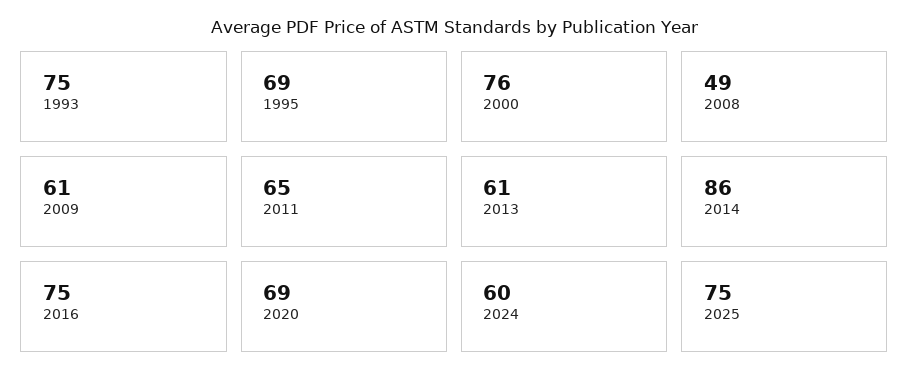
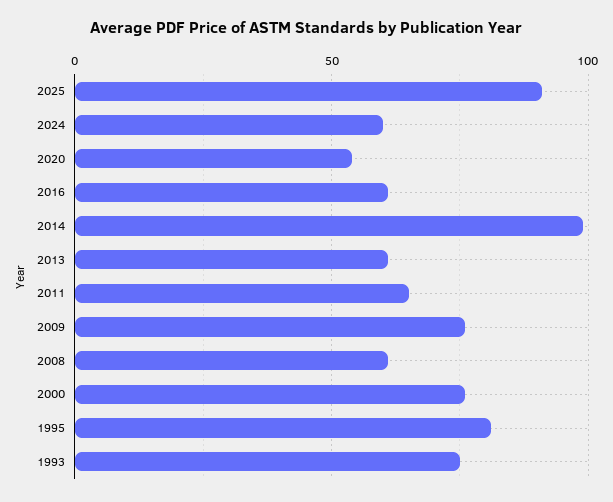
  {
    "1993": 75,
-   "1995": 69,
+   "1995": 80,
    "2000": 76,
-   "2008": 49,
+   "2008": 60,
-   "2009": 61,
+   "2009": 75,
    "2011": 65,
    "2013": 61,
-   "2014": 86,
+   "2014": 100,
-   "2016": 75,
+   "2016": 60,
-   "2020": 69,
+   "2020": 55,
    "2024": 60,
-   "2025": 75
+   "2025": 90
  }

